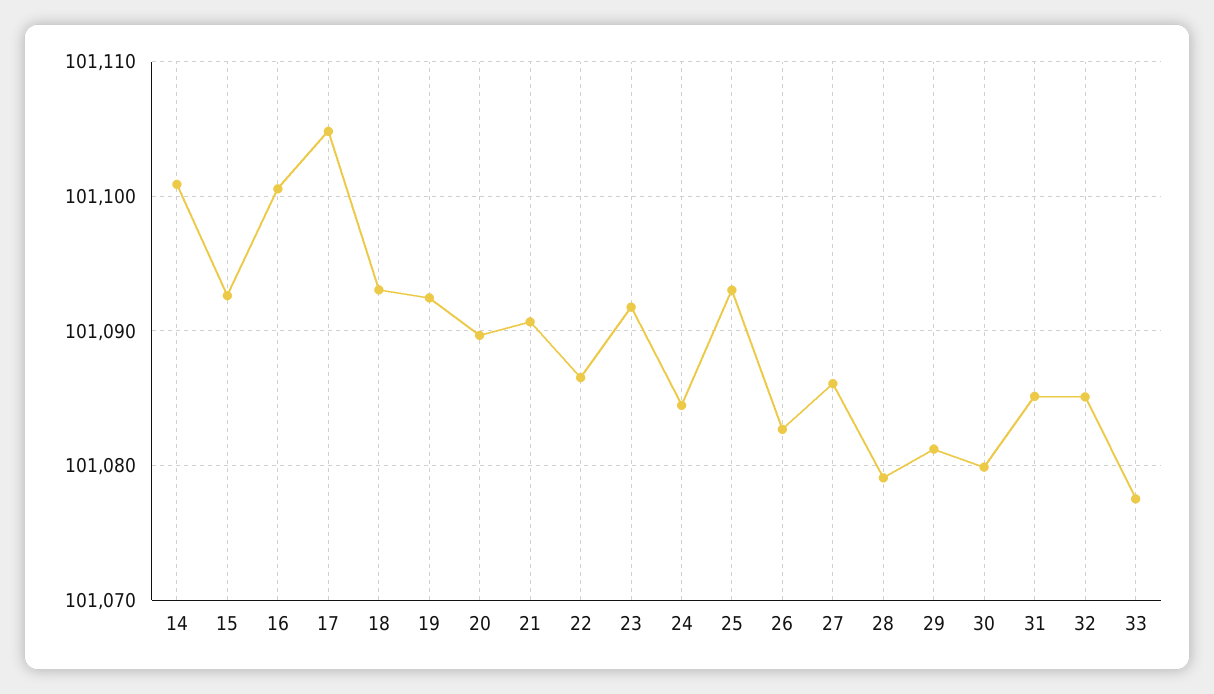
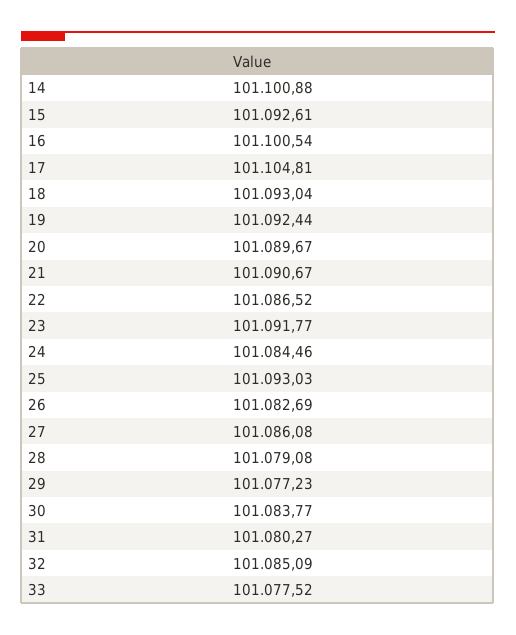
  {
    "14": 101100.88,
    "15": 101092.61,
    "16": 101100.54,
    "17": 101104.81,
    "18": 101093.04,
    "19": 101092.44,
    "20": 101089.67,
    "21": 101090.67,
    "22": 101086.52,
    "23": 101091.77,
    "24": 101084.46,
    "25": 101093.03,
    "26": 101082.69,
    "27": 101086.08,
    "28": 101079.08,
-   "29": 101081,
+   "29": 101077.23,
-   "30": 101080,
+   "30": 101083.77,
-   "31": 101085,
+   "31": 101080.27,
    "32": 101085.09,
    "33": 101077.52
  }

